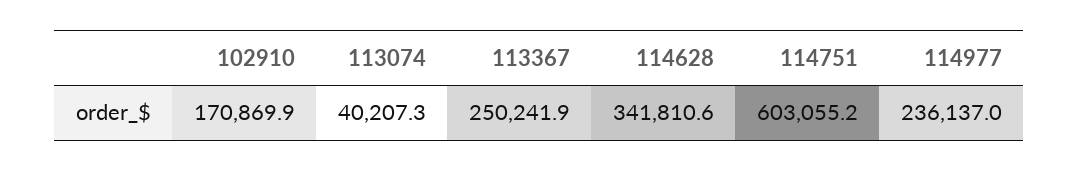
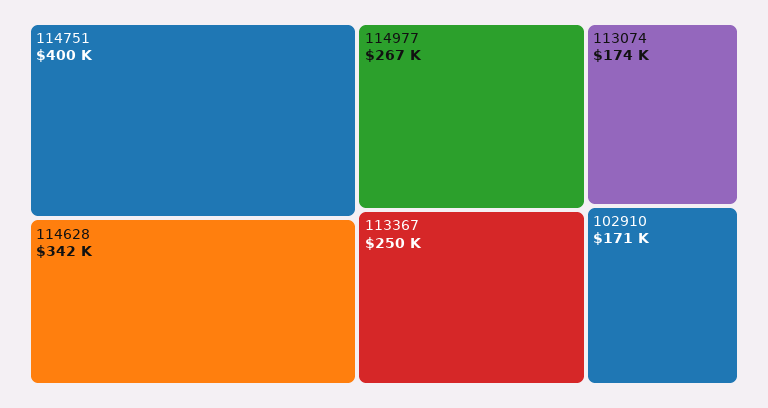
  {
    "102910": 170869.9,
-   "113074": 40207.3,
+   "113074": 174000,
    "113367": 250241.9,
    "114628": 341810.6,
-   "114751": 603055.2,
+   "114751": 400000,
-   "114977": 236137
+   "114977": 267000
  }

